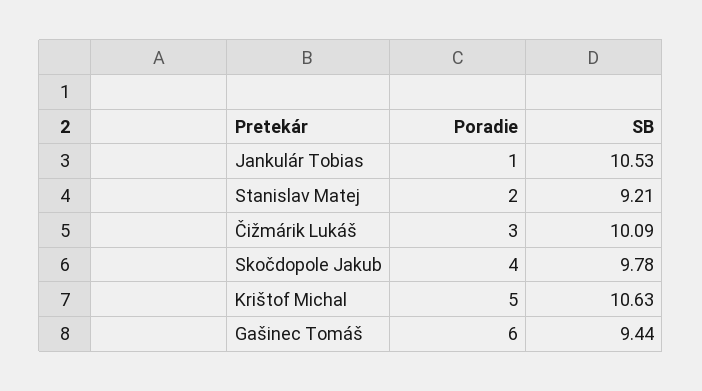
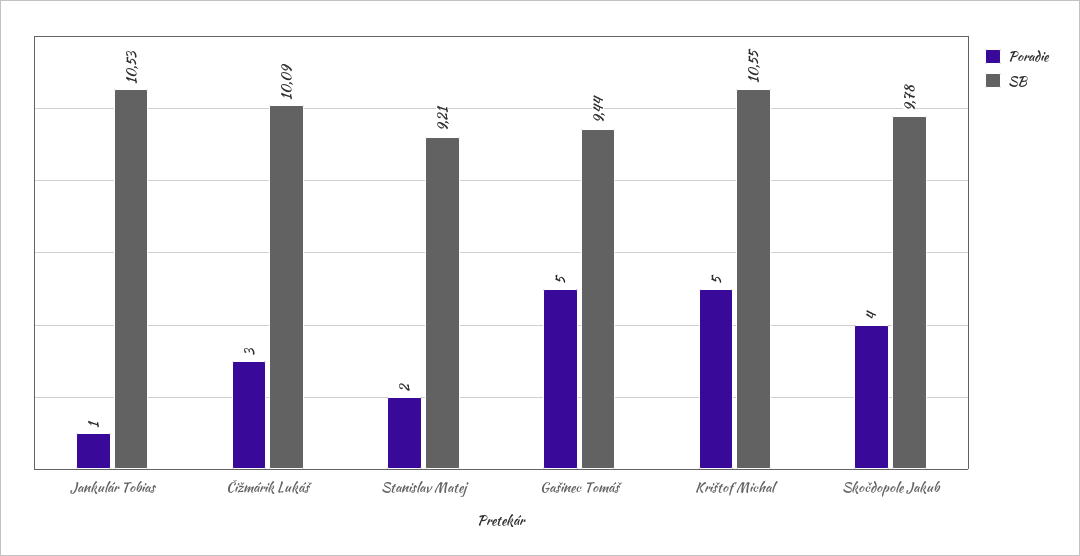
  {
    "Poradie": {
      "Jankulár Tobias": 1,
      "Stanislav Matej": 2,
      "Čižmárik Lukáš": 3,
      "Skočdopole Jakub": 4,
      "Krištof Michal": 5,
-     "Gašinec Tomáš": 6
+     "Gašinec Tomáš": 5
    },
    "SB": {
      "Jankulár Tobias": 10.53,
      "Stanislav Matej": 9.21,
      "Čižmárik Lukáš": 10.09,
      "Skočdopole Jakub": 9.78,
-     "Krištof Michal": 10.63,
+     "Krištof Michal": 10.55,
      "Gašinec Tomáš": 9.44
    }
  }

